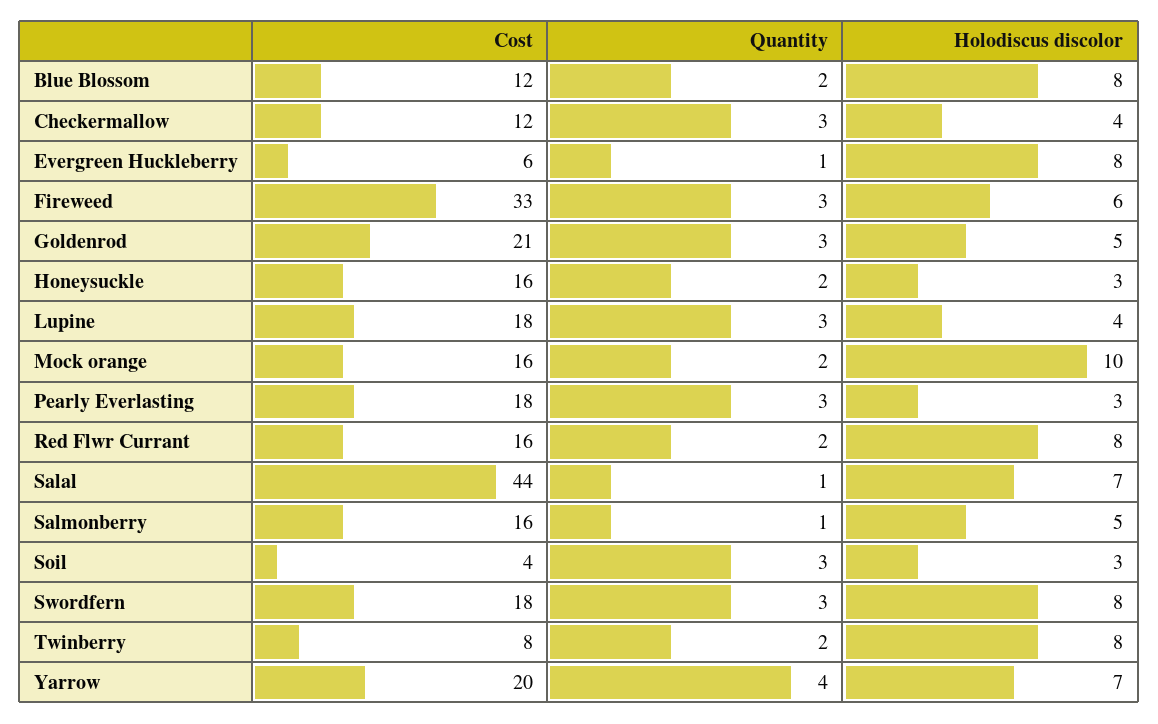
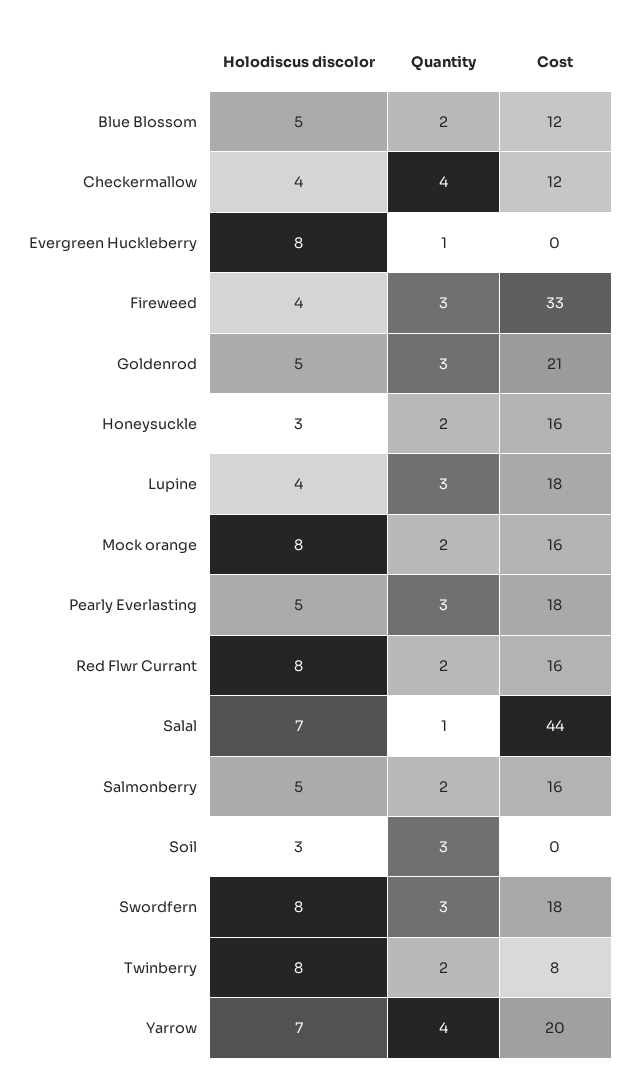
  {
    "Cost": {
      "Blue Blossom": 12,
      "Checkermallow": 12,
-     "Evergreen Huckleberry": 6,
+     "Evergreen Huckleberry": 0,
      "Fireweed": 33,
      "Goldenrod": 21,
      "Honeysuckle": 16,
      "Lupine": 18,
      "Mock orange": 16,
      "Pearly Everlasting": 18,
      "Red Flwr Currant": 16,
      "Salal": 44,
      "Salmonberry": 16,
-     "Soil": 4,
+     "Soil": 0,
      "Swordfern": 18,
      "Twinberry": 8,
      "Yarrow": 20
    },
    "Quantity": {
      "Blue Blossom": 2,
-     "Checkermallow": 3,
+     "Checkermallow": 4,
      "Evergreen Huckleberry": 1,
      "Fireweed": 3,
      "Goldenrod": 3,
      "Honeysuckle": 2,
      "Lupine": 3,
      "Mock orange": 2,
      "Pearly Everlasting": 3,
      "Red Flwr Currant": 2,
      "Salal": 1,
-     "Salmonberry": 1,
+     "Salmonberry": 2,
      "Soil": 3,
      "Swordfern": 3,
      "Twinberry": 2,
      "Yarrow": 4
    },
    "Holodiscus discolor": {
-     "Blue Blossom": 8,
+     "Blue Blossom": 5,
      "Checkermallow": 4,
      "Evergreen Huckleberry": 8,
-     "Fireweed": 6,
+     "Fireweed": 4,
      "Goldenrod": 5,
      "Honeysuckle": 3,
      "Lupine": 4,
-     "Mock orange": 10,
+     "Mock orange": 8,
-     "Pearly Everlasting": 3,
+     "Pearly Everlasting": 5,
      "Red Flwr Currant": 8,
      "Salal": 7,
      "Salmonberry": 5,
      "Soil": 3,
      "Swordfern": 8,
      "Twinberry": 8,
      "Yarrow": 7
    }
  }

